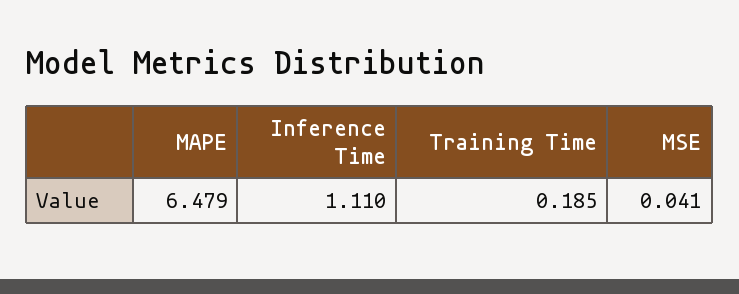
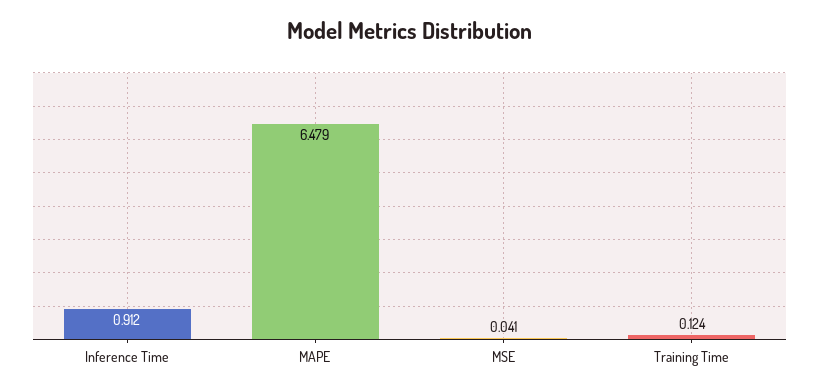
  {
    "MAPE": 6.479,
-   "Inference Time": 1.11,
+   "Inference Time": 0.912,
-   "Training Time": 0.185,
+   "Training Time": 0.124,
    "MSE": 0.041
  }

